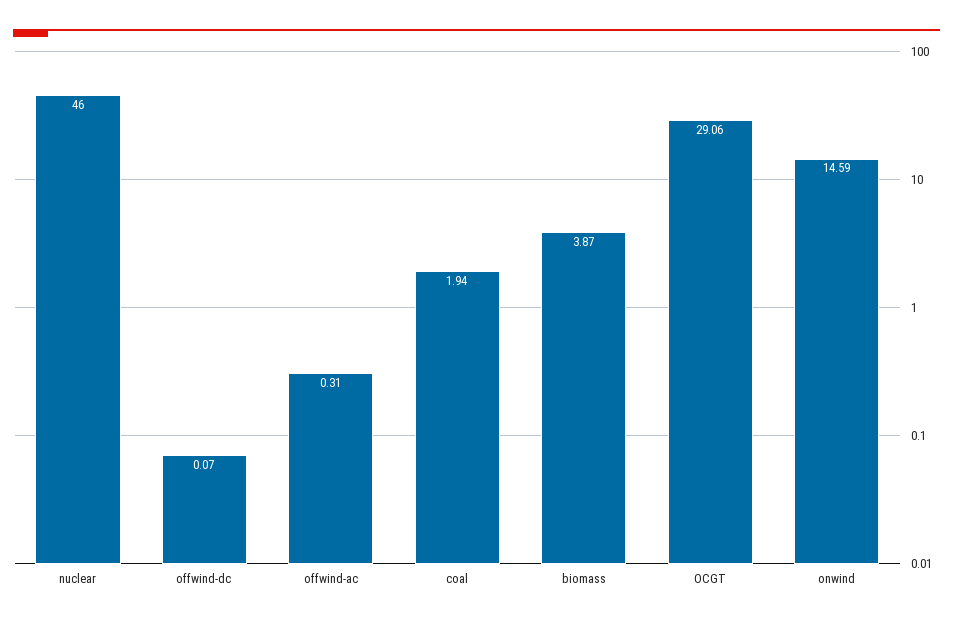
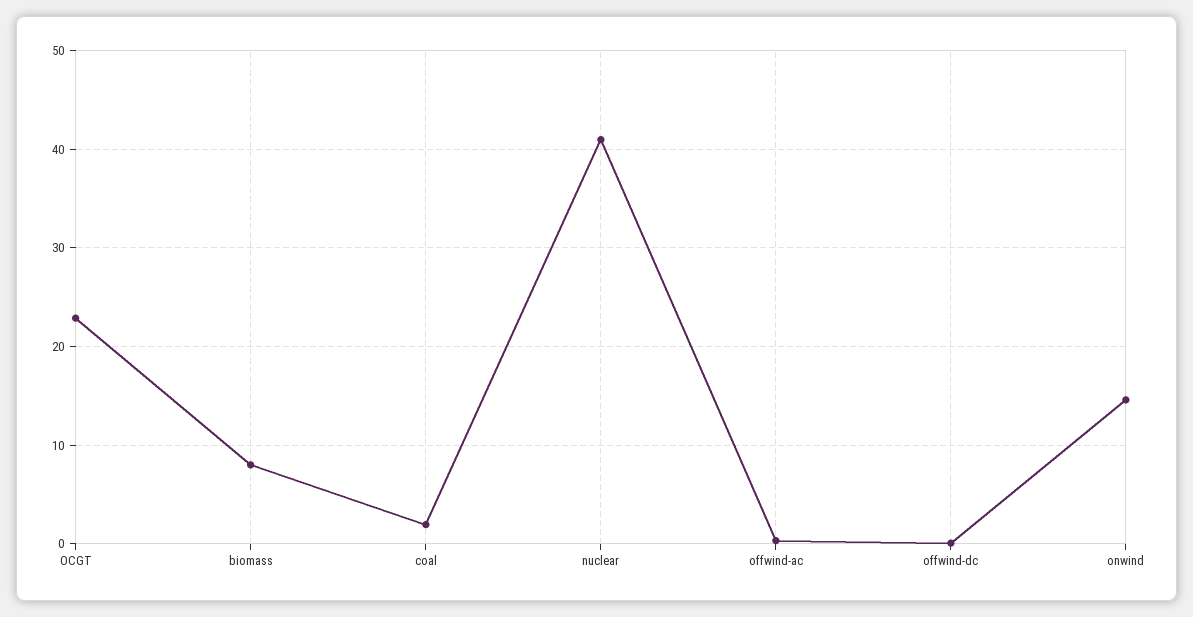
  {
-   "nuclear": 46,
+   "nuclear": 41,
    "offwind-dc": 0.07,
    "offwind-ac": 0.31,
    "coal": 1.94,
-   "biomass": 3.87,
+   "biomass": 8,
-   "OCGT": 29.06,
+   "OCGT": 23,
    "onwind": 14.59
  }

